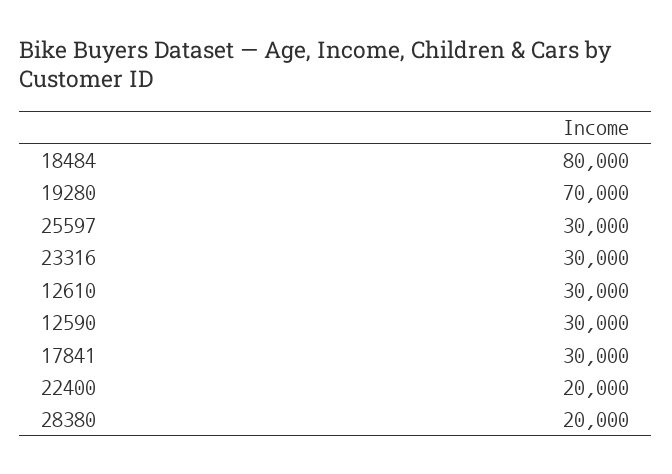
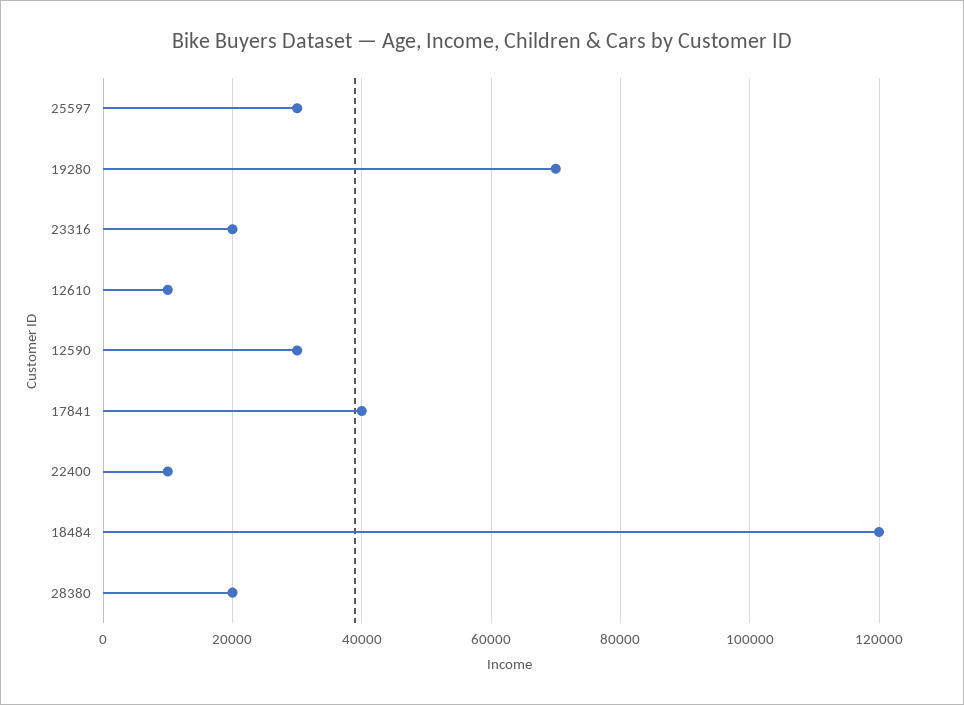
  {
-   "18484": 80000,
+   "18484": 120000,
    "19280": 70000,
    "25597": 30000,
-   "23316": 30000,
+   "23316": 20000,
-   "12610": 30000,
+   "12610": 10000,
    "12590": 30000,
-   "17841": 30000,
+   "17841": 40000,
-   "22400": 20000,
+   "22400": 10000,
    "28380": 20000
  }

